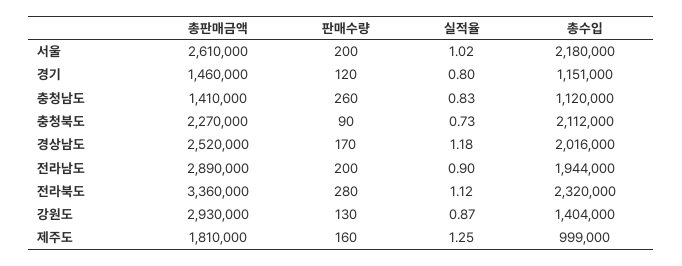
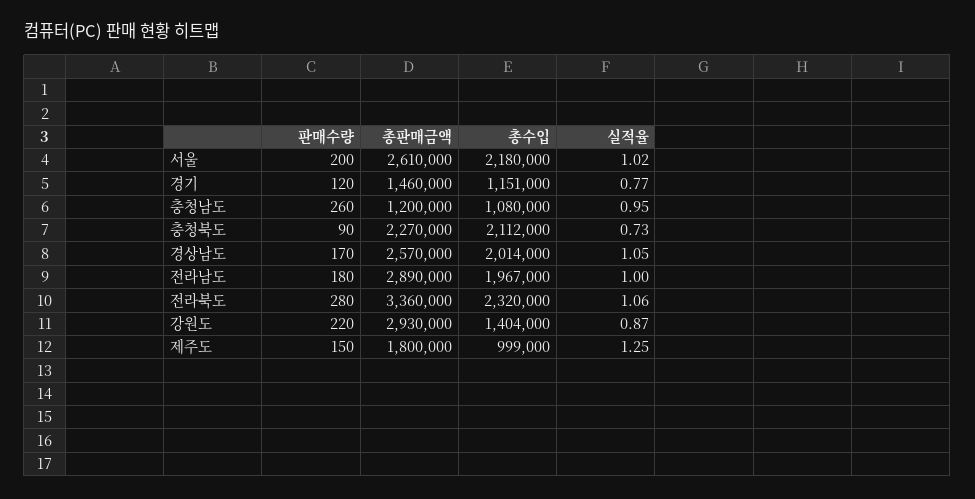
  {
    "총판매금액": {
      "서울": 2610000,
      "경기": 1460000,
-     "충청남도": 1410000,
+     "충청남도": 1200000,
      "충청북도": 2270000,
-     "경상남도": 2520000,
+     "경상남도": 2570000,
      "전라남도": 2890000,
      "전라북도": 3360000,
      "강원도": 2930000,
-     "제주도": 1810000
+     "제주도": 1800000
    },
    "판매수량": {
      "서울": 200,
      "경기": 120,
      "충청남도": 260,
      "충청북도": 90,
      "경상남도": 170,
-     "전라남도": 200,
+     "전라남도": 180,
      "전라북도": 280,
-     "강원도": 130,
+     "강원도": 220,
-     "제주도": 160
+     "제주도": 150
    },
    "실적율": {
      "서울": 1.02,
-     "경기": 0.8,
+     "경기": 0.77,
-     "충청남도": 0.83,
+     "충청남도": 0.95,
      "충청북도": 0.73,
-     "경상남도": 1.18,
+     "경상남도": 1.05,
-     "전라남도": 0.9,
+     "전라남도": 1,
-     "전라북도": 1.12,
+     "전라북도": 1.06,
      "강원도": 0.87,
      "제주도": 1.25
    },
    "총수입": {
      "서울": 2180000,
      "경기": 1151000,
-     "충청남도": 1120000,
+     "충청남도": 1080000,
      "충청북도": 2112000,
-     "경상남도": 2016000,
+     "경상남도": 2014000,
-     "전라남도": 1944000,
+     "전라남도": 1967000,
      "전라북도": 2320000,
      "강원도": 1404000,
      "제주도": 999000
    }
  }

